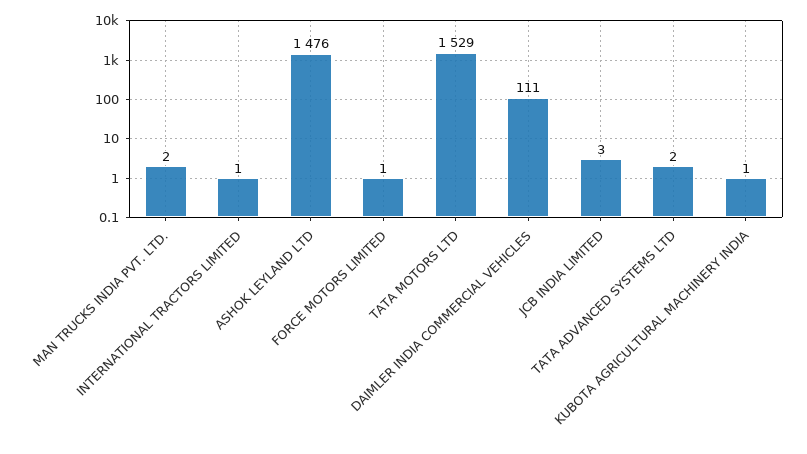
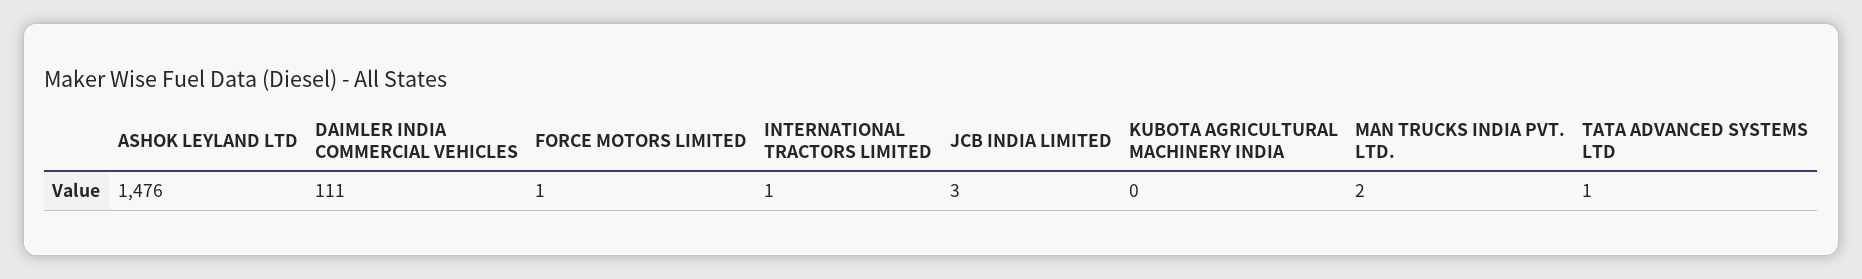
  {
    "MAN TRUCKS INDIA PVT. LTD.": 2,
    "INTERNATIONAL TRACTORS LIMITED": 1,
    "ASHOK LEYLAND LTD": 1476,
    "FORCE MOTORS LIMITED": 1,
-   "TATA MOTORS LTD": 1529,
    "DAIMLER INDIA COMMERCIAL VEHICLES": 111,
    "JCB INDIA LIMITED": 3,
-   "TATA ADVANCED SYSTEMS LTD": 2,
+   "TATA ADVANCED SYSTEMS LTD": 1,
-   "KUBOTA AGRICULTURAL MACHINERY INDIA": 1
+   "KUBOTA AGRICULTURAL MACHINERY INDIA": 0
  }

